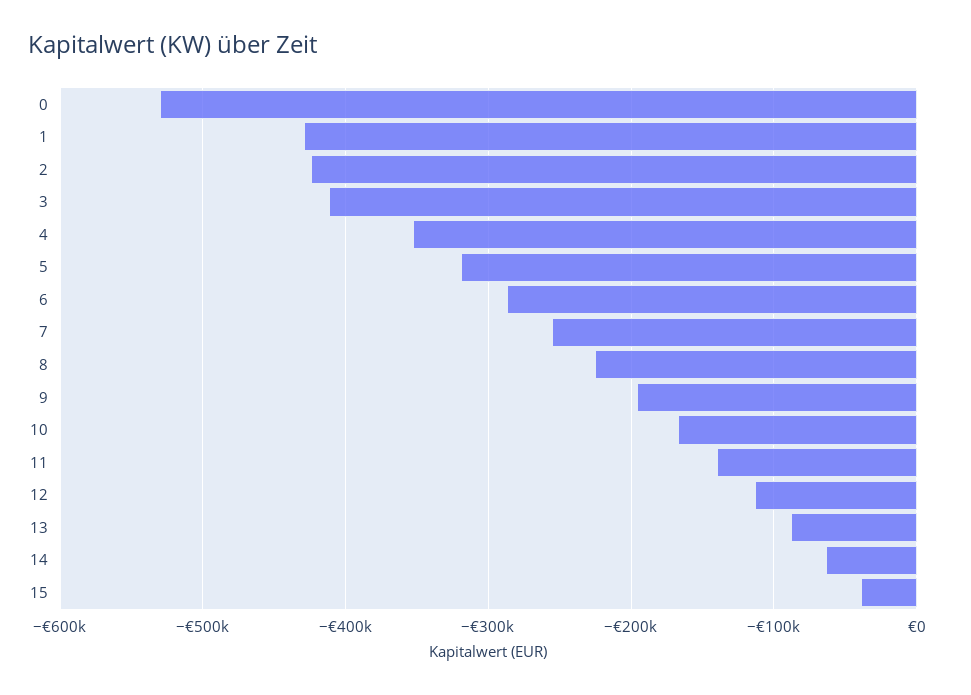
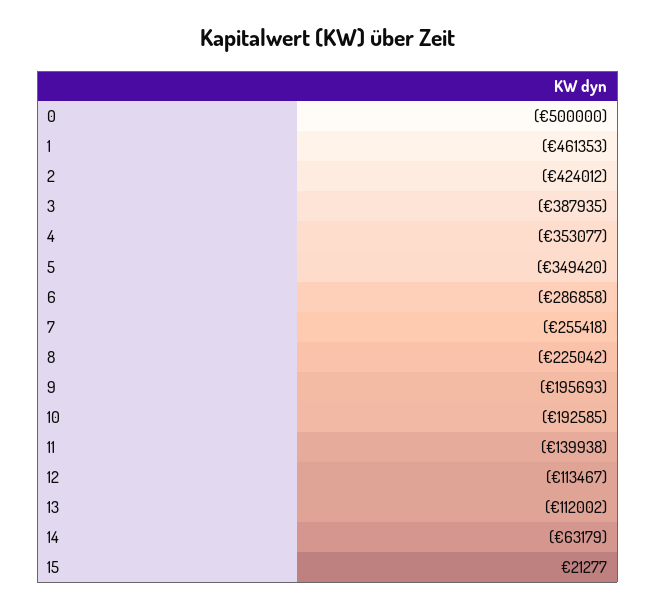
  {
-   "0": -530000,
+   "0": -500000,
-   "1": -430000,
+   "1": -461353,
    "2": -424012,
-   "3": -410000,
+   "3": -387935,
    "4": -353077,
-   "5": -320000,
+   "5": -349420,
    "6": -286858,
    "7": -255418,
    "8": -225042,
    "9": -195693,
-   "10": -170000,
+   "10": -192585,
    "11": -139938,
    "12": -113467,
-   "13": -90000,
+   "13": -112002,
    "14": -63179,
-   "15": -40000
+   "15": 21277
  }

